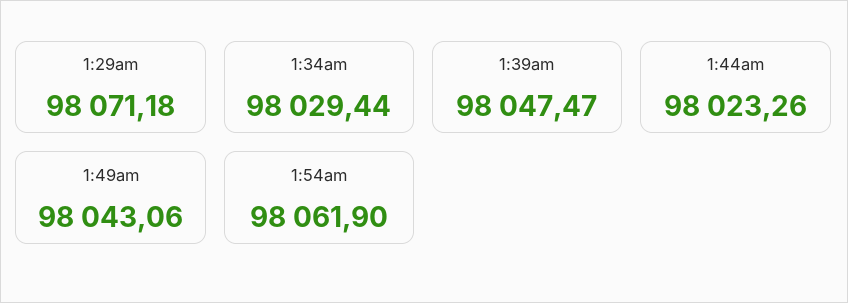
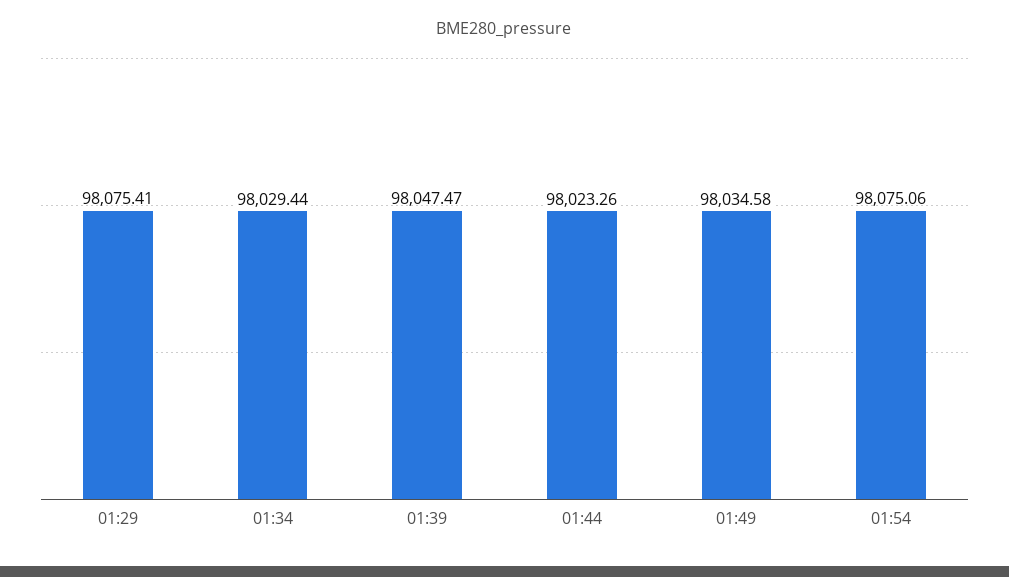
  {
-   "1:29am": 98071.18,
+   "1:29am": 98075.41,
    "1:34am": 98029.44,
    "1:39am": 98047.47,
    "1:44am": 98023.26,
-   "1:49am": 98043.06,
+   "1:49am": 98034.58,
-   "1:54am": 98061.9
+   "1:54am": 98075.06
  }

